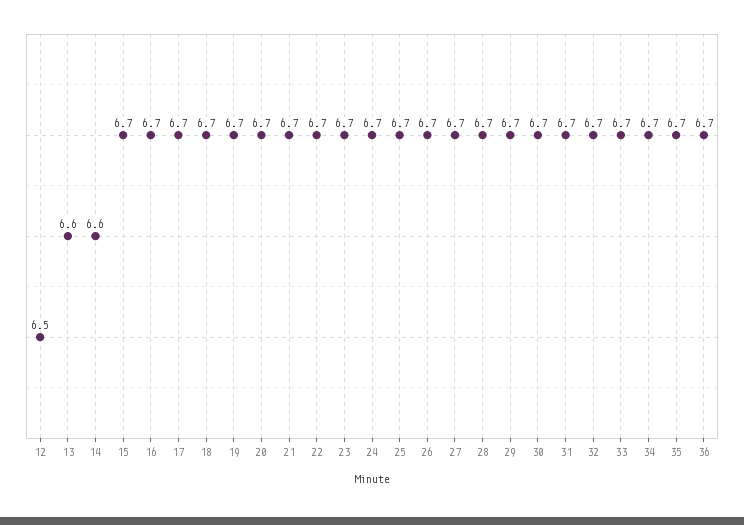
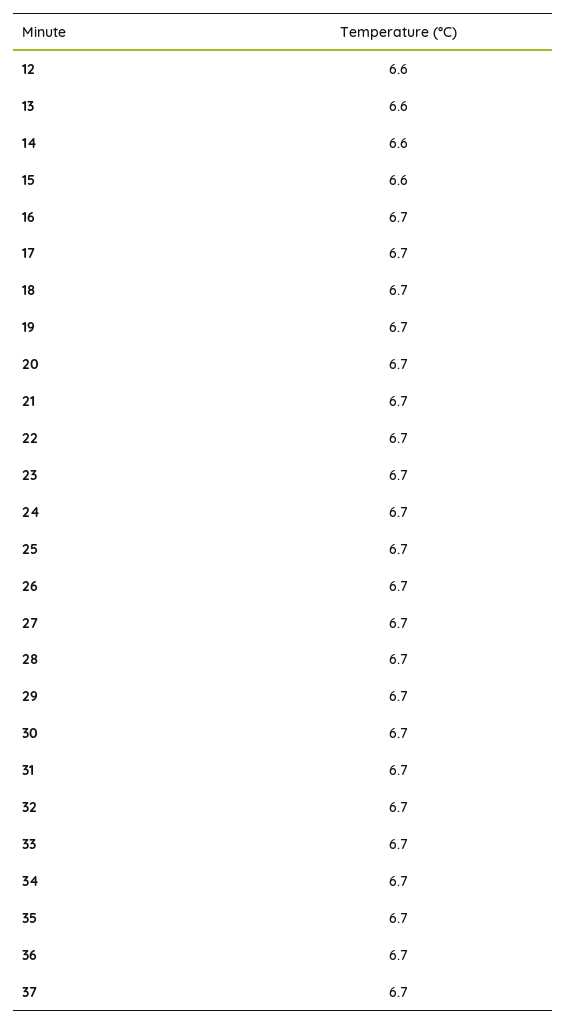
  {
-   "12": 6.5,
+   "12": 6.6,
    "13": 6.6,
    "14": 6.6,
-   "15": 6.7,
+   "15": 6.6,
    "16": 6.7,
    "17": 6.7,
    "18": 6.7,
    "19": 6.7,
    "20": 6.7,
    "21": 6.7,
    "22": 6.7,
    "23": 6.7,
    "24": 6.7,
    "25": 6.7,
    "26": 6.7,
    "27": 6.7,
    "28": 6.7,
    "29": 6.7,
    "30": 6.7,
    "31": 6.7,
    "32": 6.7,
    "33": 6.7,
    "34": 6.7,
    "35": 6.7,
-   "36": 6.7
+   "36": 6.7,
+   "37": 6.7
  }

